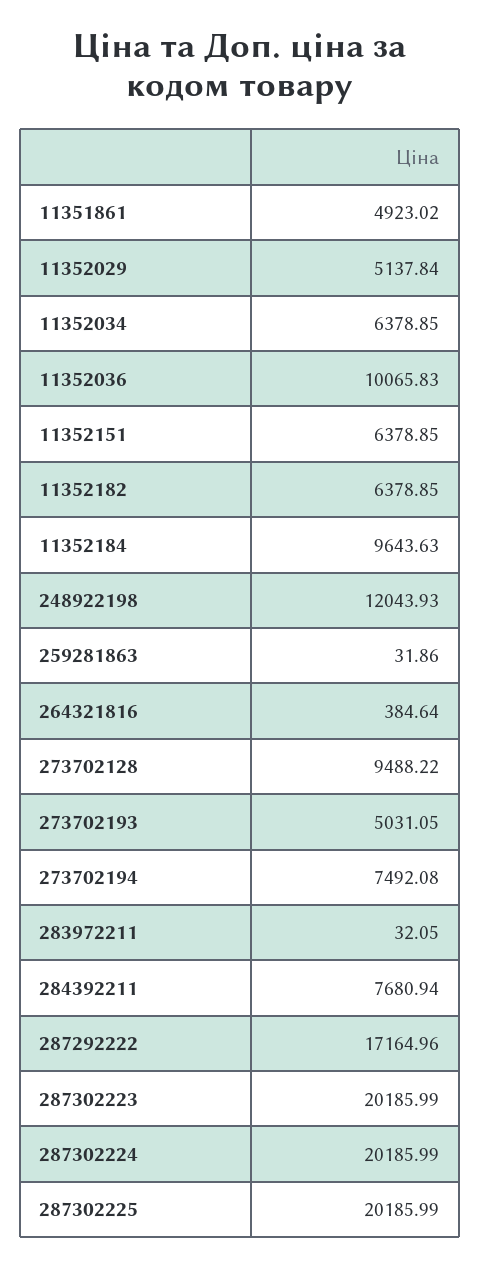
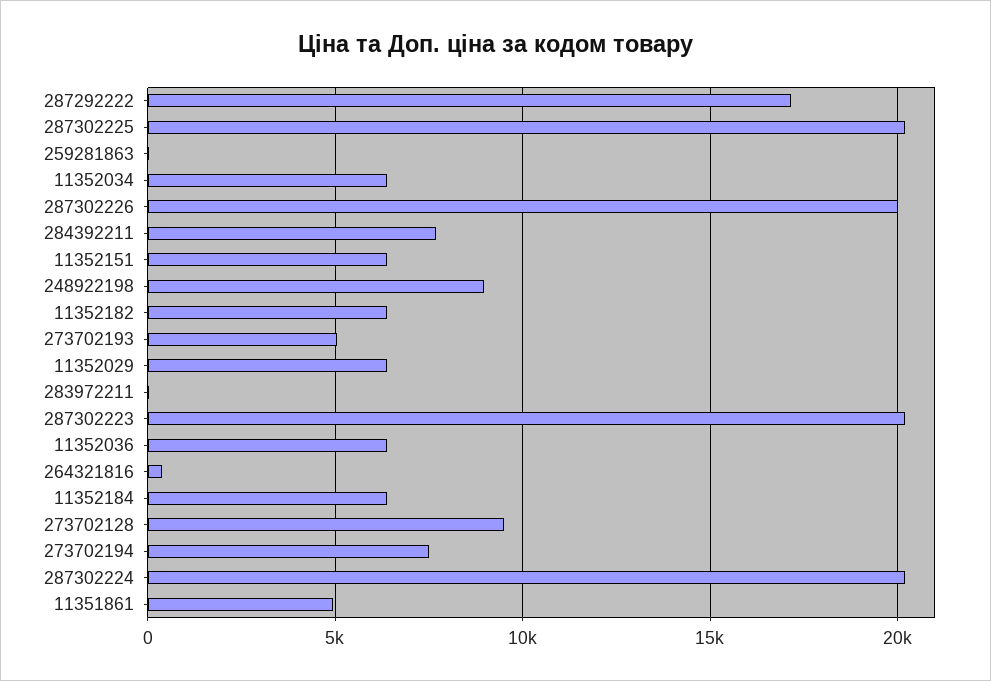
  {
    "11351861": 4923.02,
-   "11352029": 5137.84,
+   "11352029": 6500,
    "11352034": 6378.85,
-   "11352036": 10065.83,
+   "11352036": 6500,
    "11352151": 6378.85,
    "11352182": 6378.85,
-   "11352184": 9643.63,
+   "11352184": 6500,
-   "248922198": 12043.93,
+   "248922198": 9000,
    "259281863": 31.86,
    "264321816": 384.64,
    "273702128": 9488.22,
    "273702193": 5031.05,
    "273702194": 7492.08,
    "283972211": 32.05,
    "284392211": 7680.94,
    "287292222": 17164.96,
    "287302223": 20185.99,
    "287302224": 20185.99,
-   "287302225": 20185.99
+   "287302225": 20185.99,
+   "287302226": 20000
  }

